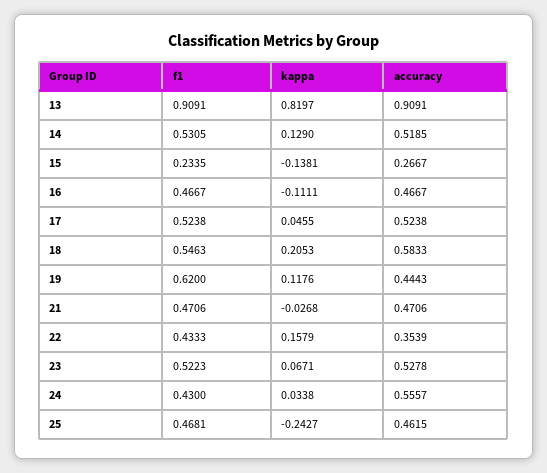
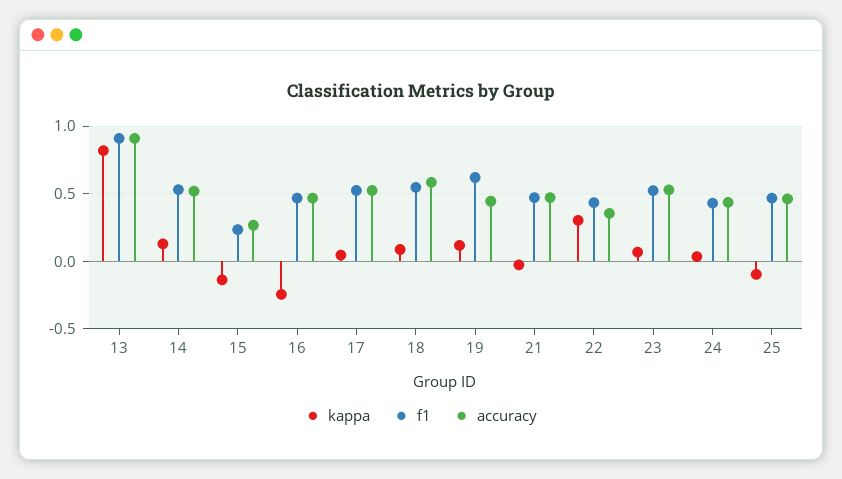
  {
    "f1": {
      "13": 0.9091,
      "14": 0.5305,
      "15": 0.2335,
      "16": 0.4667,
      "17": 0.5238,
      "18": 0.5463,
      "19": 0.62,
      "21": 0.4706,
      "22": 0.4333,
      "23": 0.5223,
      "24": 0.43,
      "25": 0.4681
    },
    "kappa": {
      "13": 0.8197,
      "14": 0.129,
      "15": -0.1381,
-     "16": -0.1111,
+     "16": -0.25,
      "17": 0.0455,
-     "18": 0.2053,
+     "18": 0.1,
      "19": 0.1176,
      "21": -0.0268,
-     "22": 0.1579,
+     "22": 0.3,
      "23": 0.0671,
      "24": 0.0338,
-     "25": -0.2427
+     "25": -0.1
    },
    "accuracy": {
      "13": 0.9091,
      "14": 0.5185,
      "15": 0.2667,
      "16": 0.4667,
      "17": 0.5238,
      "18": 0.5833,
      "19": 0.4443,
      "21": 0.4706,
      "22": 0.3539,
      "23": 0.5278,
-     "24": 0.5557,
+     "24": 0.45,
      "25": 0.4615
    }
  }

